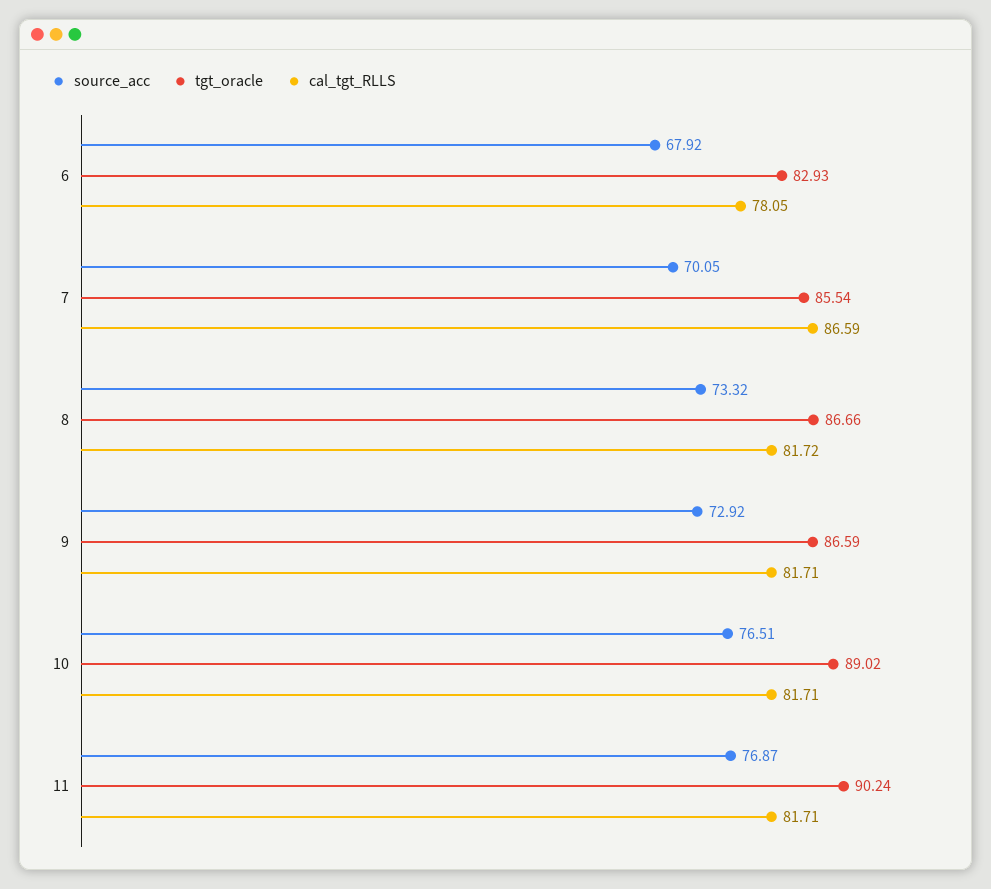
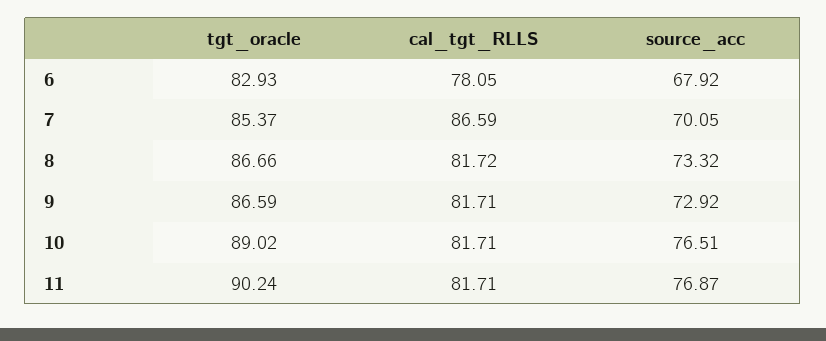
  {
    "source_acc": {
      "6": 67.92,
      "7": 70.05,
      "8": 73.32,
      "9": 72.92,
      "10": 76.51,
      "11": 76.87
    },
    "tgt_oracle": {
      "6": 82.93,
-     "7": 85.54,
+     "7": 85.37,
      "8": 86.66,
      "9": 86.59,
      "10": 89.02,
      "11": 90.24
    },
    "cal_tgt_RLLS": {
      "6": 78.05,
      "7": 86.59,
      "8": 81.72,
      "9": 81.71,
      "10": 81.71,
      "11": 81.71
    }
  }

